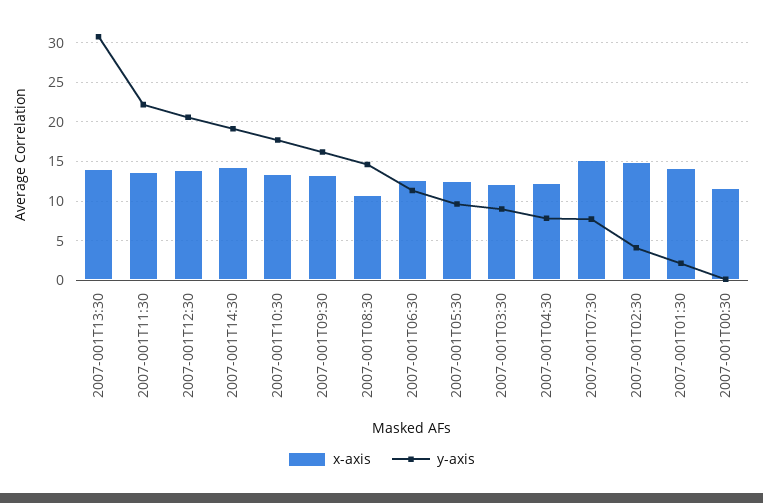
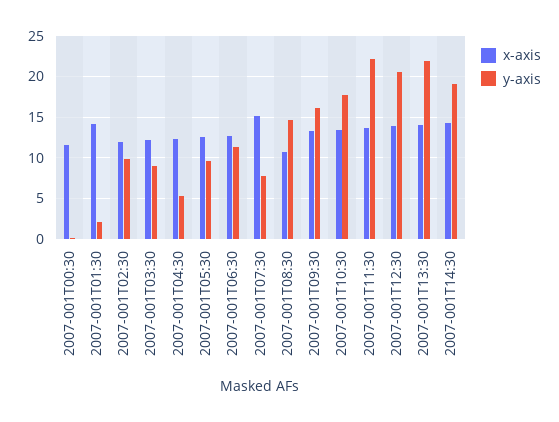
  {
    "x-axis": {
      "2007-001T13:30": 14,
      "2007-001T11:30": 14,
      "2007-001T12:30": 14,
      "2007-001T14:30": 14,
      "2007-001T10:30": 13,
      "2007-001T09:30": 13,
      "2007-001T08:30": 11,
      "2007-001T06:30": 13,
      "2007-001T05:30": 13,
      "2007-001T03:30": 12,
      "2007-001T04:30": 12,
      "2007-001T07:30": 15,
-     "2007-001T02:30": 15,
+     "2007-001T02:30": 12,
      "2007-001T01:30": 14,
      "2007-001T00:30": 12
    },
    "y-axis": {
-     "2007-001T13:30": 31,
+     "2007-001T13:30": 22,
      "2007-001T11:30": 22,
      "2007-001T12:30": 21,
      "2007-001T14:30": 19,
      "2007-001T10:30": 18,
      "2007-001T09:30": 16,
      "2007-001T08:30": 15,
      "2007-001T06:30": 11,
      "2007-001T05:30": 10,
      "2007-001T03:30": 9,
-     "2007-001T04:30": 8,
+     "2007-001T04:30": 5,
      "2007-001T07:30": 8,
-     "2007-001T02:30": 4,
+     "2007-001T02:30": 10,
      "2007-001T01:30": 2,
      "2007-001T00:30": 0
    }
  }

